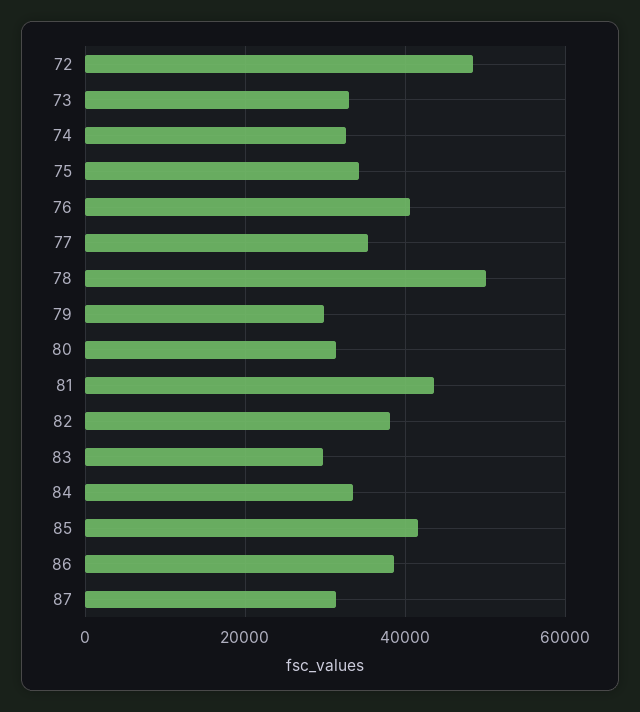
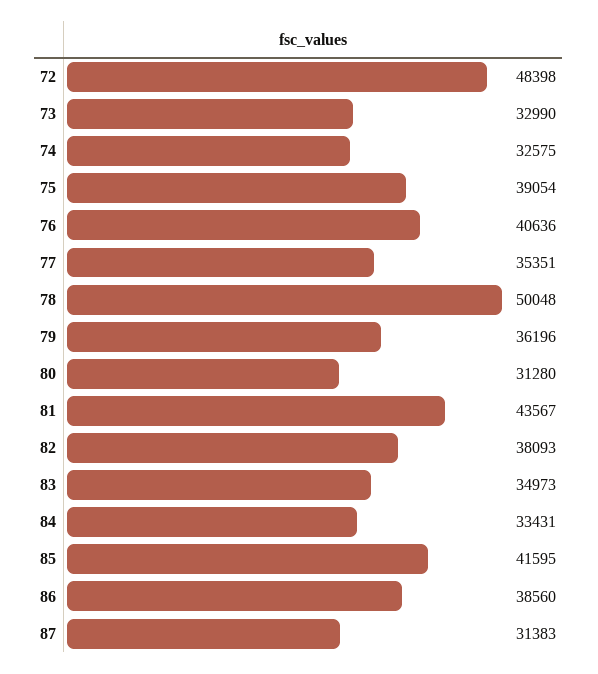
  {
    "72": 48398,
    "73": 32990,
    "74": 32575,
-   "75": 34000,
+   "75": 39054,
    "76": 40636,
    "77": 35351,
    "78": 50048,
-   "79": 30000,
+   "79": 36196,
    "80": 31280,
    "81": 43567,
    "82": 38093,
-   "83": 30000,
+   "83": 34973,
    "84": 33431,
    "85": 41595,
    "86": 38560,
    "87": 31383
  }

